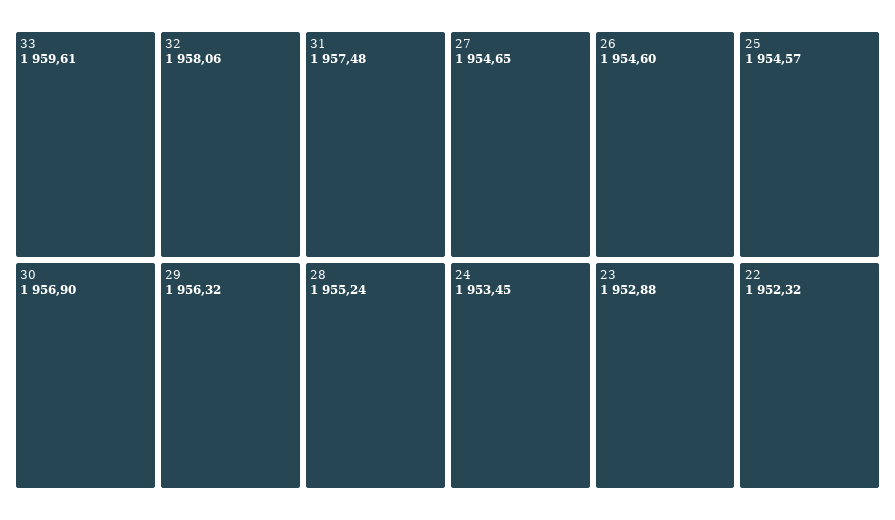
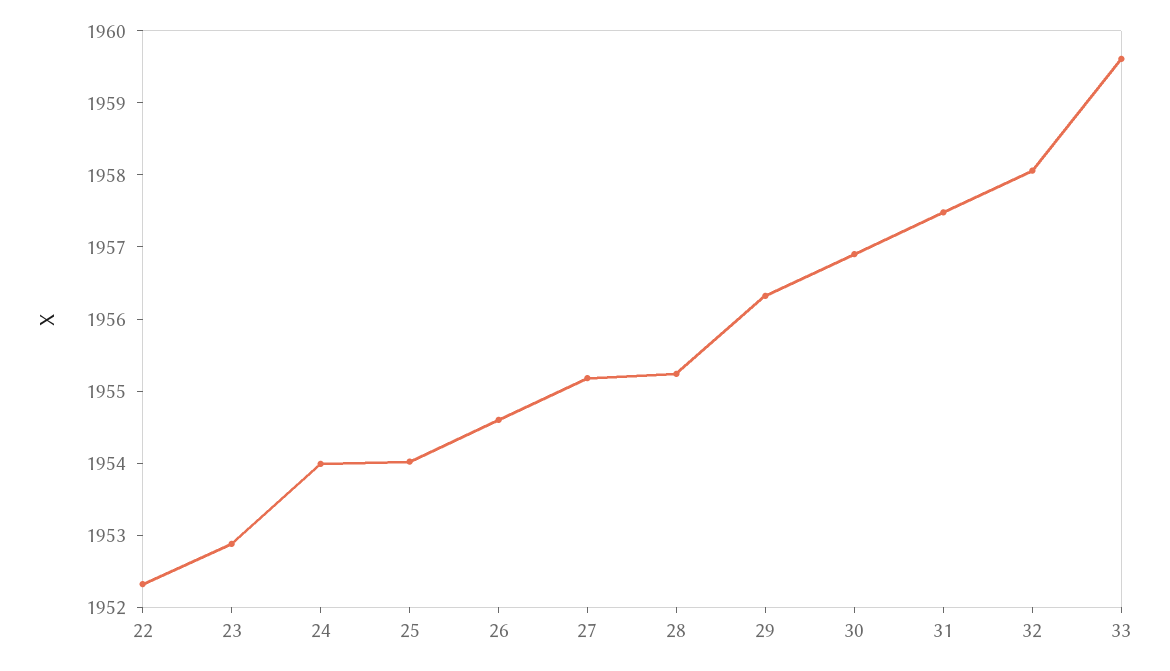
  {
    "33": 1959.61,
    "32": 1958.06,
    "31": 1957.48,
    "30": 1956.9,
    "29": 1956.32,
    "28": 1955.24,
-   "27": 1954.65,
+   "27": 1955.2,
    "26": 1954.6,
-   "25": 1954.57,
+   "25": 1954,
-   "24": 1953.45,
+   "24": 1954,
    "23": 1952.88,
    "22": 1952.32
  }

